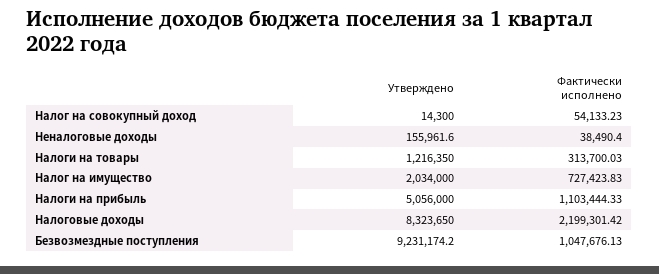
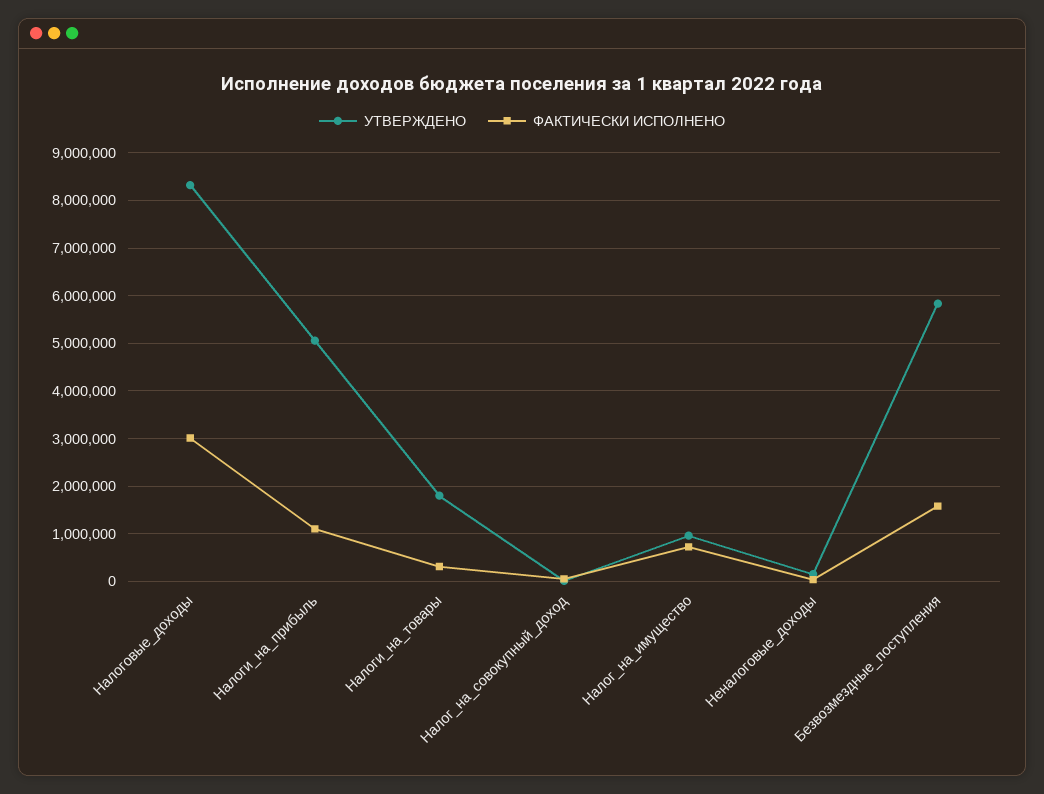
  {
    "Утверждено": {
      "Налог на совокупный доход": 14300,
      "Неналоговые доходы": 155961.6,
-     "Налоги на товары": 1216350,
+     "Налоги на товары": 1800000,
-     "Налог на имущество": 2034000,
+     "Налог на имущество": 1000000,
      "Налоги на прибыль": 5056000,
      "Налоговые доходы": 8323650,
-     "Безвозмездные поступления": 9231174.2
+     "Безвозмездные поступления": 5800000
    },
    "Фактически исполнено": {
      "Налог на совокупный доход": 54133.23,
      "Неналоговые доходы": 38490.4,
      "Налоги на товары": 313700.03,
      "Налог на имущество": 727423.83,
      "Налоги на прибыль": 1103444.33,
-     "Налоговые доходы": 2199301.42,
+     "Налоговые доходы": 3000000,
-     "Безвозмездные поступления": 1047676.13
+     "Безвозмездные поступления": 1600000
    }
  }

